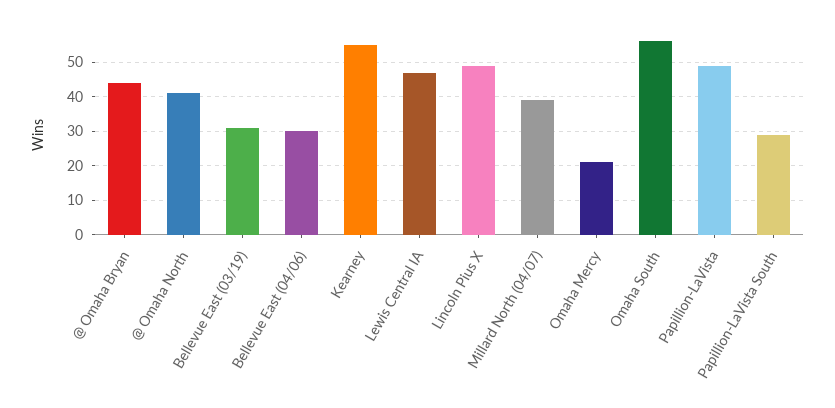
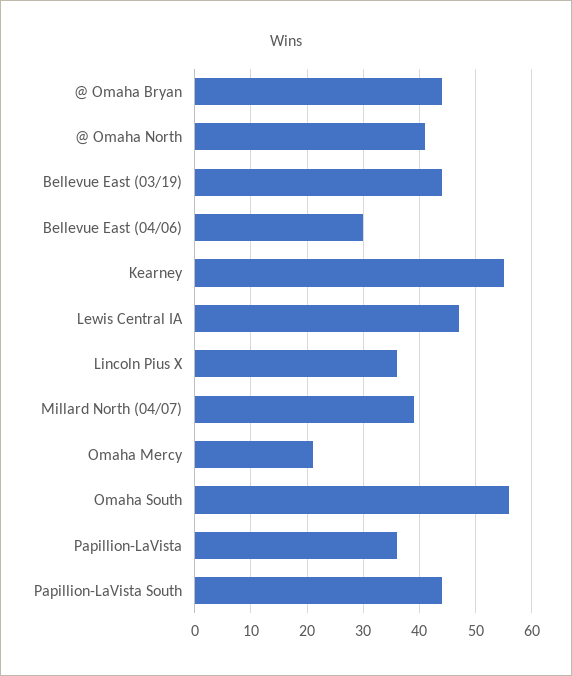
  {
    "@ Omaha Bryan": 45,
    "@ Omaha North": 40,
-   "Bellevue East (03/19)": 30,
+   "Bellevue East (03/19)": 45,
    "Bellevue East (04/06)": 30,
    "Kearney": 55,
    "Lewis Central IA": 45,
-   "Lincoln Pius X": 50,
+   "Lincoln Pius X": 35,
    "Millard North (04/07)": 40,
    "Omaha Mercy": 20,
    "Omaha South": 55,
-   "Papillion-LaVista": 50,
+   "Papillion-LaVista": 35,
-   "Papillion-LaVista South": 30
+   "Papillion-LaVista South": 45
  }

